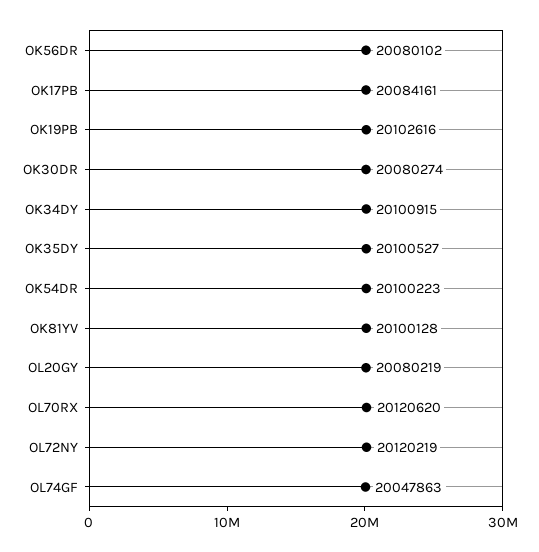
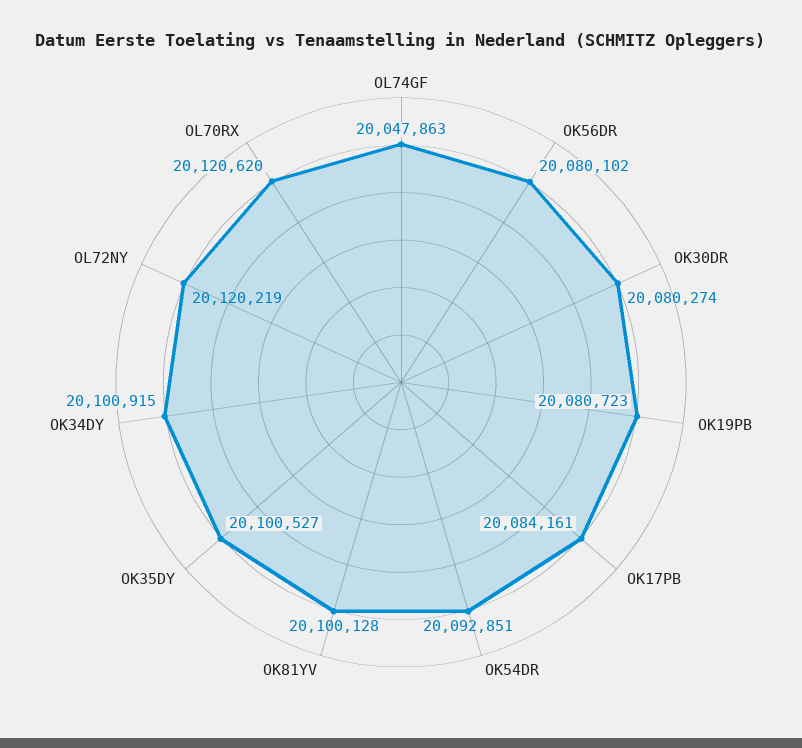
  {
    "OK56DR": 20080102,
    "OK17PB": 20084161,
-   "OK19PB": 20102616,
+   "OK19PB": 20080723,
    "OK30DR": 20080274,
    "OK34DY": 20100915,
    "OK35DY": 20100527,
-   "OK54DR": 20100223,
+   "OK54DR": 20092851,
    "OK81YV": 20100128,
-   "OL20GY": 20080219,
    "OL70RX": 20120620,
    "OL72NY": 20120219,
    "OL74GF": 20047863
  }

